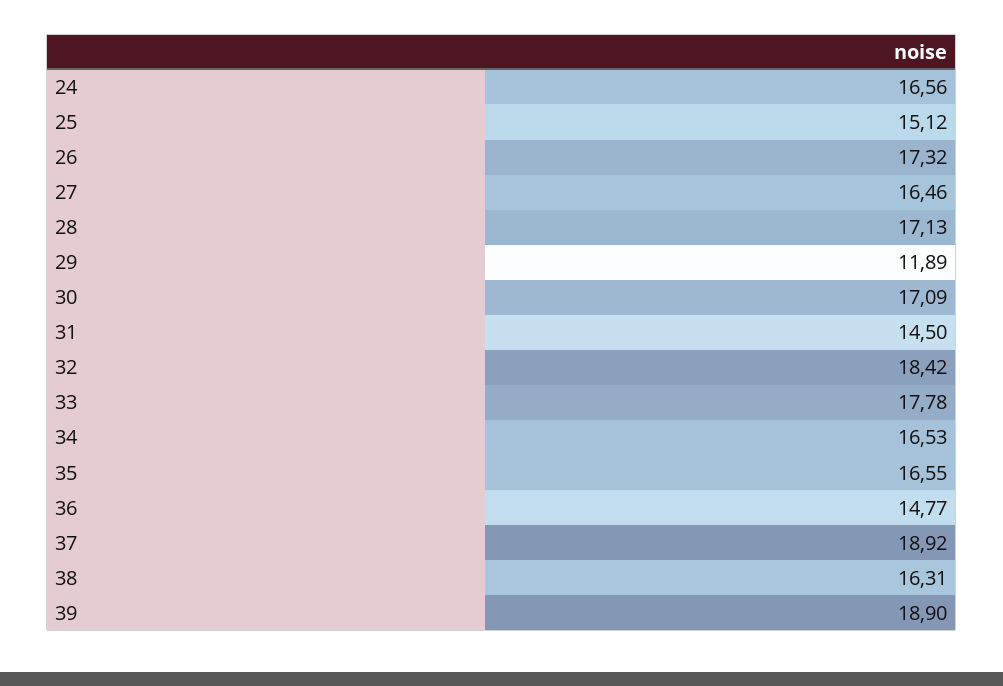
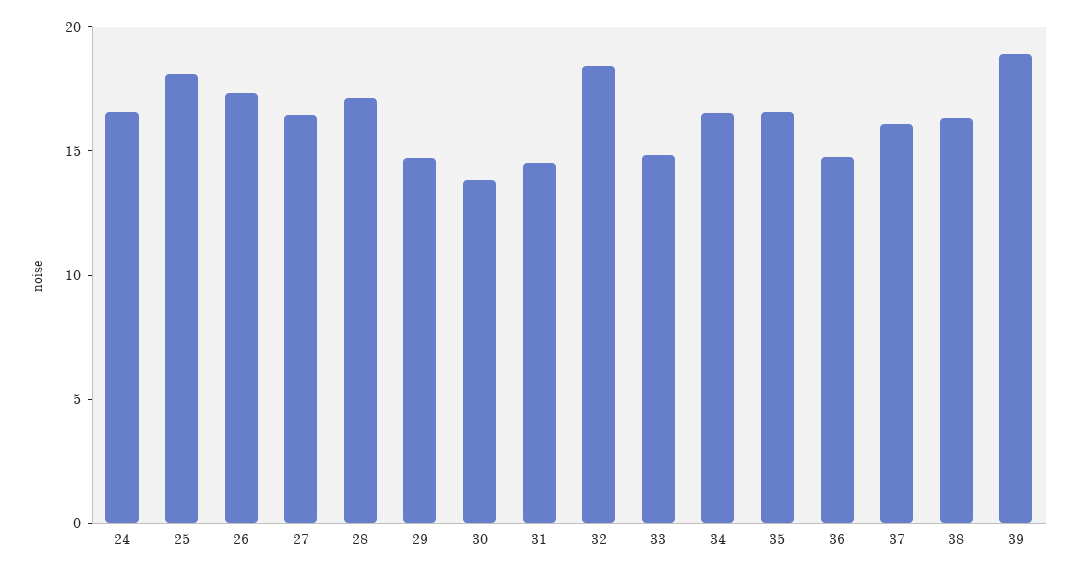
  {
    "24": 16.56,
-   "25": 15.12,
+   "25": 18,
    "26": 17.32,
    "27": 16.46,
    "28": 17.13,
-   "29": 11.89,
+   "29": 15,
-   "30": 17.09,
+   "30": 14,
    "31": 14.5,
    "32": 18.42,
-   "33": 17.78,
+   "33": 15,
    "34": 16.53,
    "35": 16.55,
    "36": 14.77,
-   "37": 18.92,
+   "37": 16,
    "38": 16.31,
    "39": 18.9
  }

